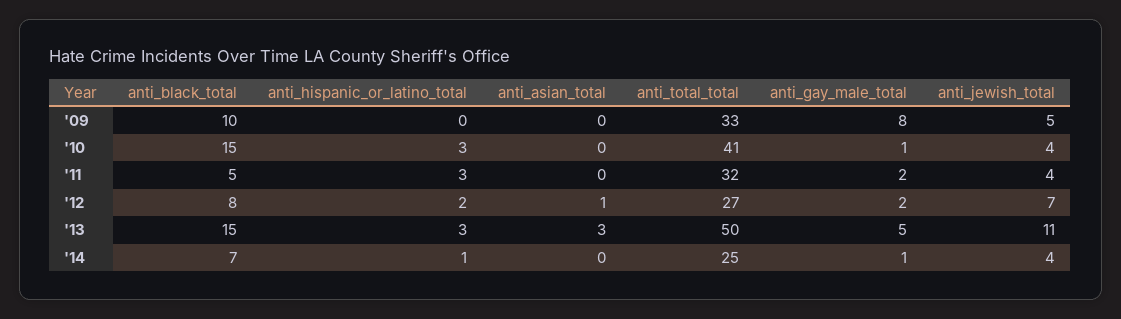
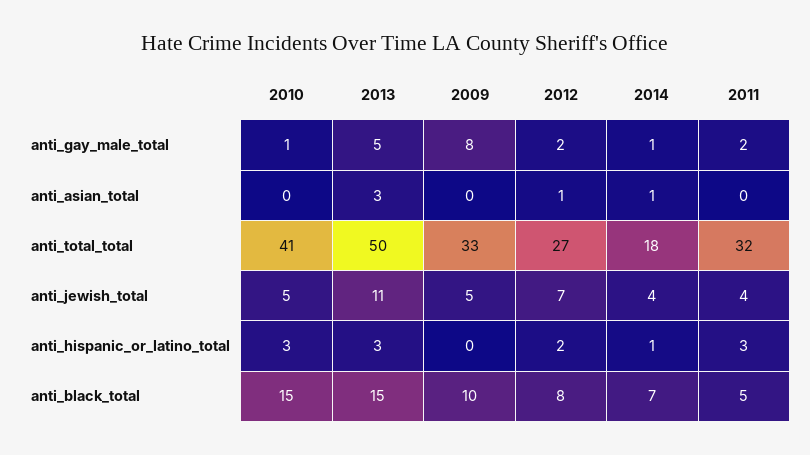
  {
    "anti_black_total": {
      "'09": 10,
      "'10": 15,
      "'11": 5,
      "'12": 8,
      "'13": 15,
      "'14": 7
    },
    "anti_hispanic_or_latino_total": {
      "'09": 0,
      "'10": 3,
      "'11": 3,
      "'12": 2,
      "'13": 3,
      "'14": 1
    },
    "anti_asian_total": {
      "'09": 0,
      "'10": 0,
      "'11": 0,
      "'12": 1,
      "'13": 3,
-     "'14": 0
+     "'14": 1
    },
    "anti_total_total": {
      "'09": 33,
      "'10": 41,
      "'11": 32,
      "'12": 27,
      "'13": 50,
-     "'14": 25
+     "'14": 18
    },
    "anti_gay_male_total": {
      "'09": 8,
      "'10": 1,
      "'11": 2,
      "'12": 2,
      "'13": 5,
      "'14": 1
    },
    "anti_jewish_total": {
      "'09": 5,
-     "'10": 4,
+     "'10": 5,
      "'11": 4,
      "'12": 7,
      "'13": 11,
      "'14": 4
    }
  }

